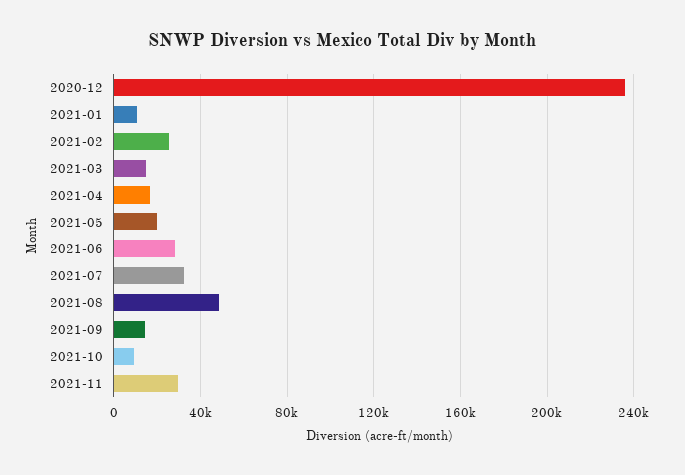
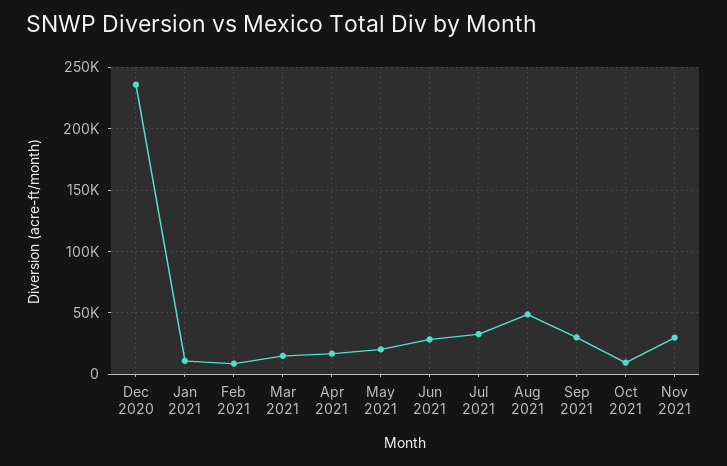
  {
    "2020-12": 235000,
    "2021-01": 10000,
-   "2021-02": 25000,
+   "2021-02": 10000,
    "2021-03": 15000,
    "2021-04": 15000,
    "2021-05": 20000,
    "2021-06": 30000,
    "2021-07": 35000,
    "2021-08": 50000,
-   "2021-09": 15000,
+   "2021-09": 30000,
    "2021-10": 10000,
    "2021-11": 30000
  }

